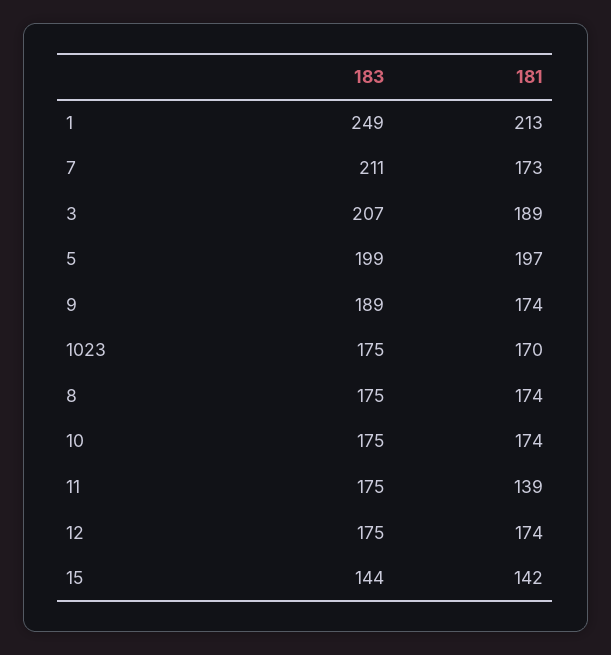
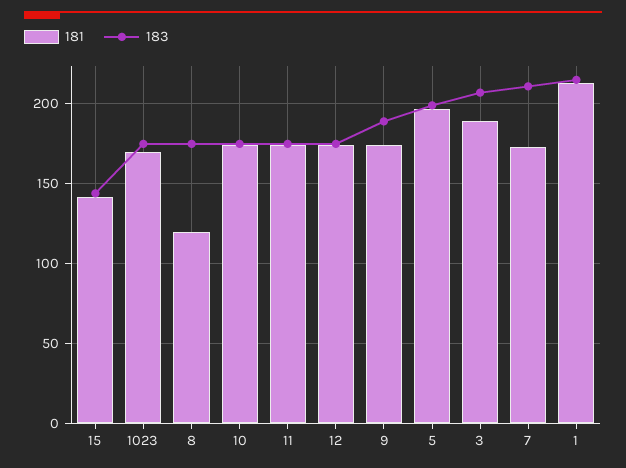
  {
    "183": {
-     "1": 249,
+     "1": 215,
      "7": 211,
      "3": 207,
      "5": 199,
      "9": 189,
      "1023": 175,
      "8": 175,
      "10": 175,
      "11": 175,
      "12": 175,
      "15": 144
    },
    "181": {
      "1": 213,
      "7": 173,
      "3": 189,
      "5": 197,
      "9": 174,
      "1023": 170,
-     "8": 174,
+     "8": 120,
      "10": 174,
-     "11": 139,
+     "11": 175,
      "12": 174,
      "15": 142
    }
  }

